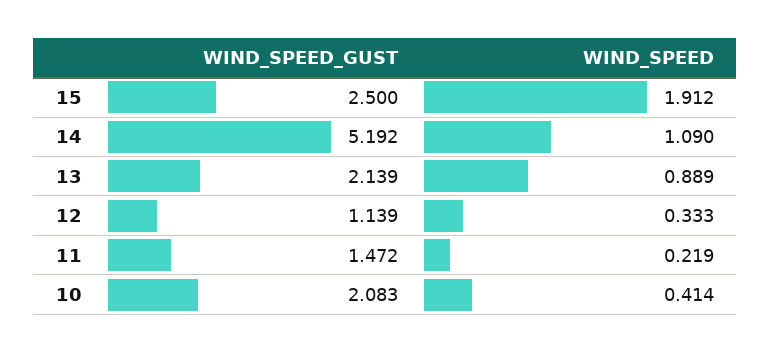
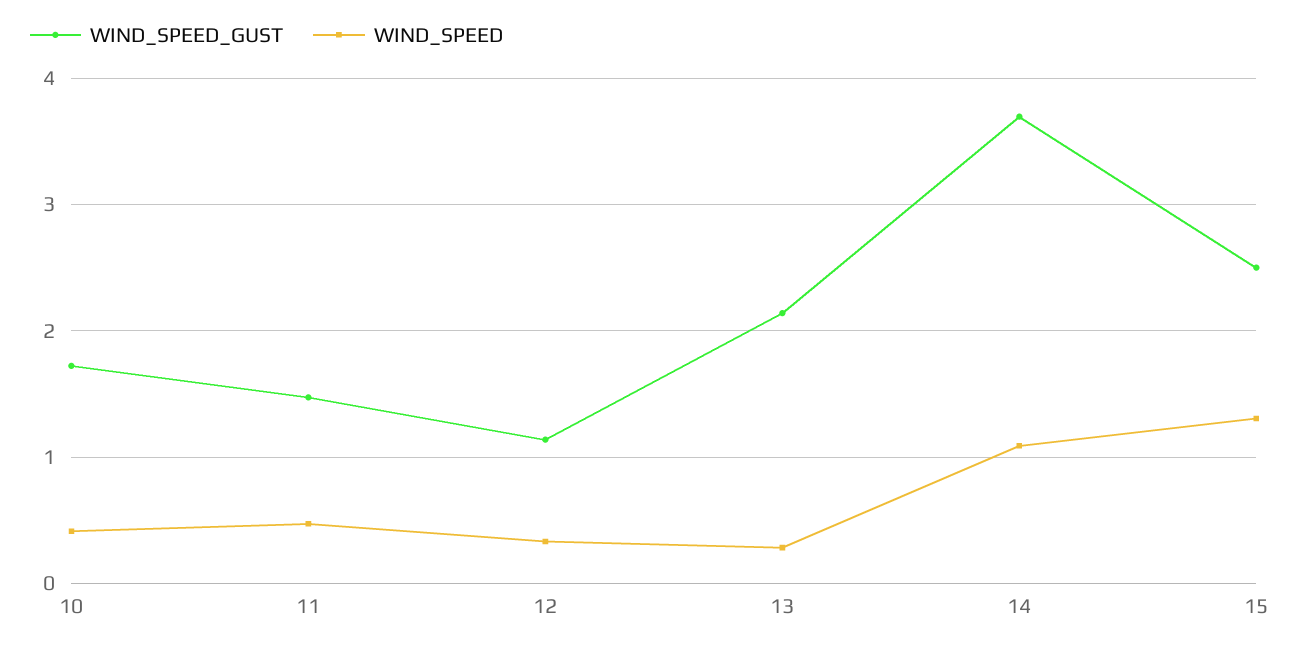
  {
    "WIND_SPEED_GUST": {
      "15": 2.5,
-     "14": 5.192,
+     "14": 3.7,
      "13": 2.139,
      "12": 1.139,
      "11": 1.472,
-     "10": 2.083
+     "10": 1.7
    },
    "WIND_SPEED": {
-     "15": 1.912,
+     "15": 1.3,
      "14": 1.09,
-     "13": 0.889,
+     "13": 0.3,
      "12": 0.333,
-     "11": 0.219,
+     "11": 0.5,
      "10": 0.414
    }
  }

